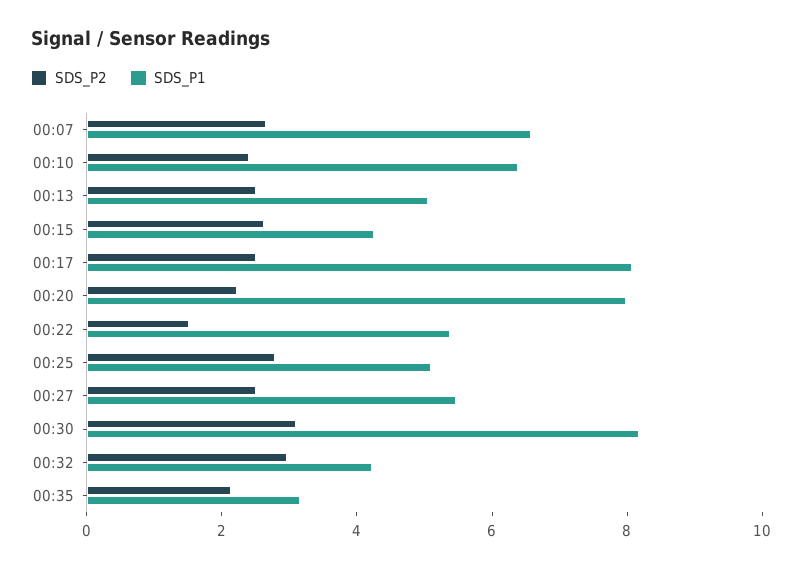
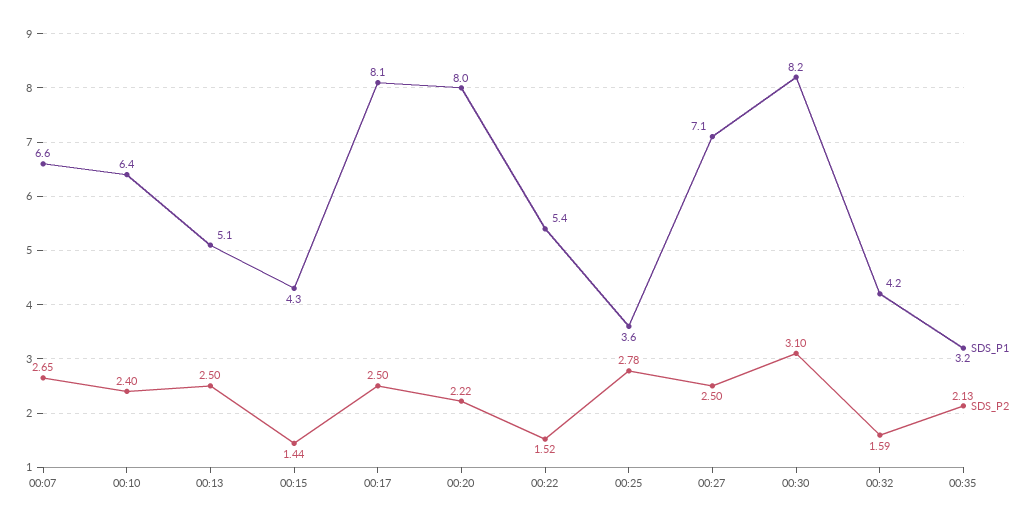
  {
    "SDS_P2": {
      "00:07": 2.65,
      "00:10": 2.4,
      "00:13": 2.5,
-     "00:15": 2.5,
+     "00:15": 1.44,
      "00:17": 2.5,
      "00:20": 2.22,
      "00:22": 1.52,
      "00:25": 2.78,
      "00:27": 2.5,
      "00:30": 3.1,
-     "00:32": 3,
+     "00:32": 1.59,
      "00:35": 2.13
    },
    "SDS_P1": {
      "00:07": 6.6,
      "00:10": 6.4,
      "00:13": 5.1,
      "00:15": 4.3,
      "00:17": 8.1,
      "00:20": 8,
      "00:22": 5.4,
-     "00:25": 5,
+     "00:25": 3.6,
-     "00:27": 5.5,
+     "00:27": 7.1,
      "00:30": 8.2,
      "00:32": 4.2,
      "00:35": 3.2
    }
  }

